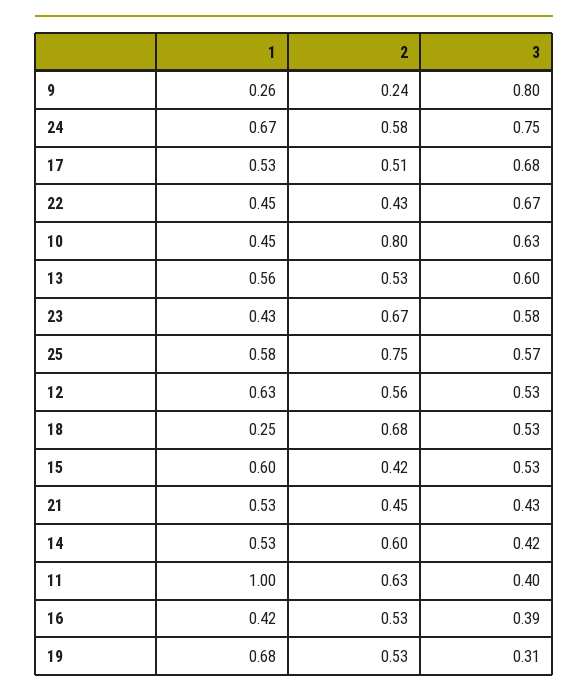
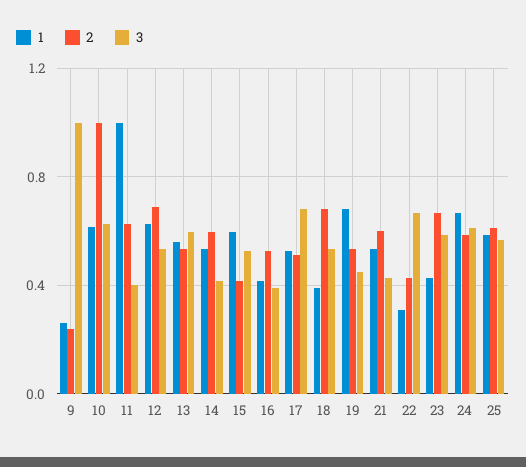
  {
    "1": {
      "9": 0.26,
      "24": 0.67,
      "17": 0.53,
-     "22": 0.45,
+     "22": 0.3,
-     "10": 0.45,
+     "10": 0.6,
      "13": 0.56,
      "23": 0.43,
      "25": 0.58,
      "12": 0.63,
-     "18": 0.25,
+     "18": 0.4,
      "15": 0.6,
      "21": 0.53,
      "14": 0.53,
      "11": 1,
      "16": 0.42,
      "19": 0.68
    },
    "2": {
      "9": 0.24,
      "24": 0.58,
      "17": 0.51,
      "22": 0.43,
-     "10": 0.8,
+     "10": 1,
      "13": 0.53,
      "23": 0.67,
-     "25": 0.75,
+     "25": 0.6,
-     "12": 0.56,
+     "12": 0.7,
      "18": 0.68,
      "15": 0.42,
-     "21": 0.45,
+     "21": 0.6,
      "14": 0.6,
      "11": 0.63,
      "16": 0.53,
      "19": 0.53
    },
    "3": {
-     "9": 0.8,
+     "9": 1,
-     "24": 0.75,
+     "24": 0.6,
      "17": 0.68,
      "22": 0.67,
      "10": 0.63,
      "13": 0.6,
      "23": 0.58,
      "25": 0.57,
      "12": 0.53,
      "18": 0.53,
      "15": 0.53,
      "21": 0.43,
      "14": 0.42,
      "11": 0.4,
      "16": 0.39,
-     "19": 0.31
+     "19": 0.45
    }
  }

